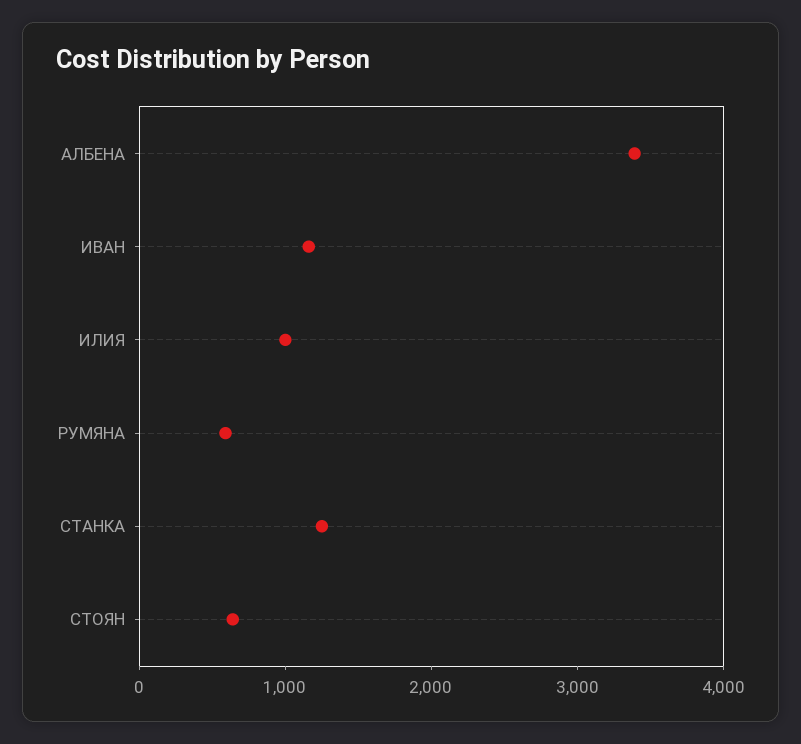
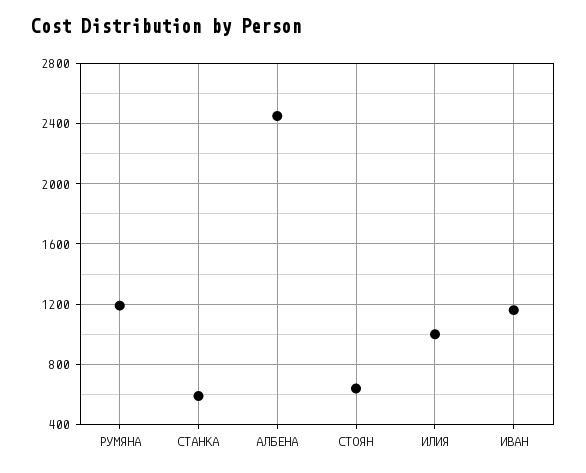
  {
-   "АЛБЕНА": 3400,
+   "АЛБЕНА": 2450,
    "ИВАН": 1150,
    "ИЛИЯ": 1000,
-   "РУМЯНА": 600,
+   "РУМЯНА": 1200,
-   "СТАНКА": 1200,
+   "СТАНКА": 600,
    "СТОЯН": 650
  }

